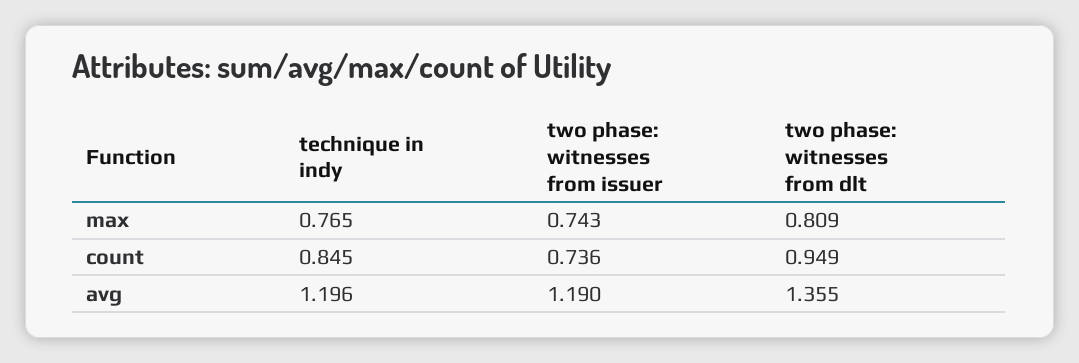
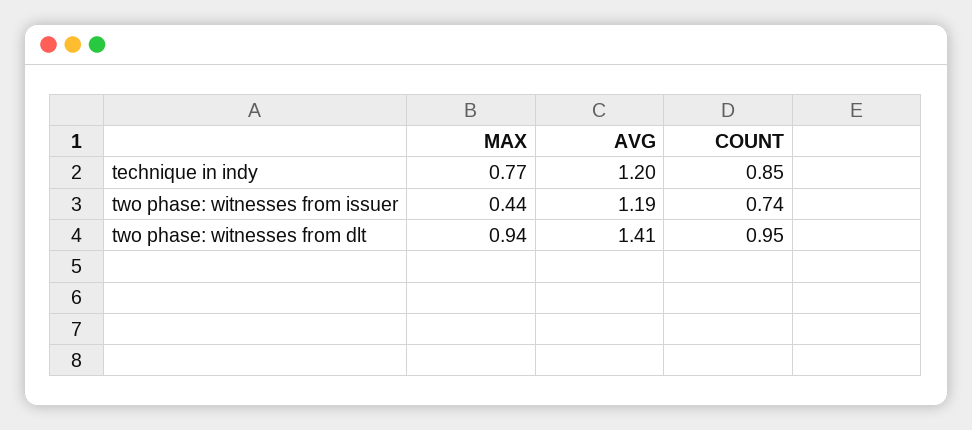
  {
    "technique in indy": {
      "max": 0.765,
      "count": 0.845,
      "avg": 1.196
    },
    "two phase: witnesses from issuer": {
-     "max": 0.743,
+     "max": 0.44,
      "count": 0.736,
      "avg": 1.19
    },
    "two phase: witnesses from dlt": {
-     "max": 0.809,
+     "max": 0.94,
      "count": 0.949,
-     "avg": 1.355
+     "avg": 1.41
    }
  }

